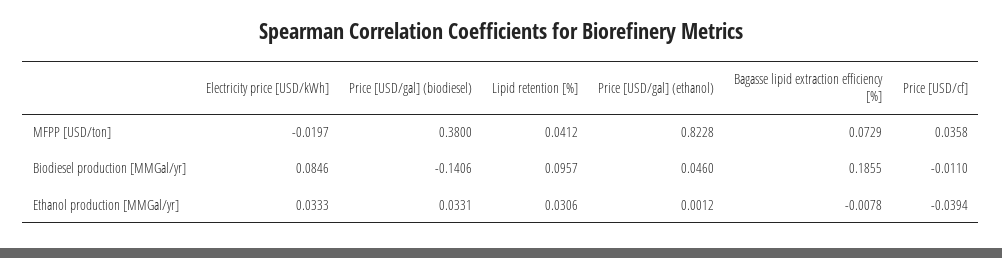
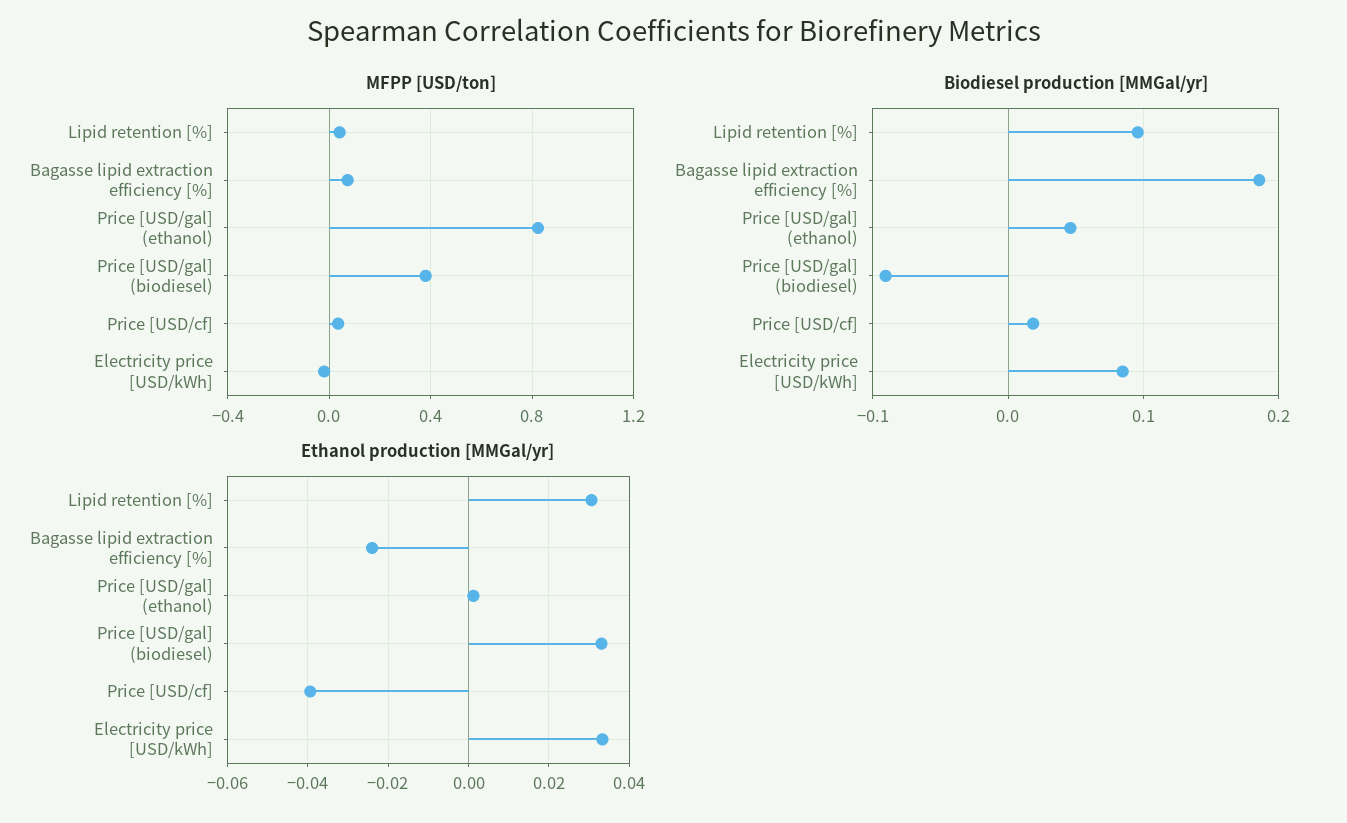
  {
    "MFPP [USD/ton]": {
      "Electricity price [USD/kWh]": -0.0197,
      "Price [USD/gal] (biodiesel)": 0.38,
      "Lipid retention [%]": 0.0412,
      "Price [USD/gal] (ethanol)": 0.8228,
      "Bagasse lipid extraction efficiency [%]": 0.0729,
      "Price [USD/cf]": 0.0358
    },
    "Biodiesel production [MMGal/yr]": {
      "Electricity price [USD/kWh]": 0.0846,
-     "Price [USD/gal] (biodiesel)": -0.1406,
+     "Price [USD/gal] (biodiesel)": -0.09,
      "Lipid retention [%]": 0.0957,
      "Price [USD/gal] (ethanol)": 0.046,
      "Bagasse lipid extraction efficiency [%]": 0.1855,
-     "Price [USD/cf]": -0.011
+     "Price [USD/cf]": 0.02
    },
    "Ethanol production [MMGal/yr]": {
      "Electricity price [USD/kWh]": 0.0333,
      "Price [USD/gal] (biodiesel)": 0.0331,
      "Lipid retention [%]": 0.0306,
      "Price [USD/gal] (ethanol)": 0.0012,
-     "Bagasse lipid extraction efficiency [%]": -0.0078,
+     "Bagasse lipid extraction efficiency [%]": -0.024,
      "Price [USD/cf]": -0.0394
    }
  }

